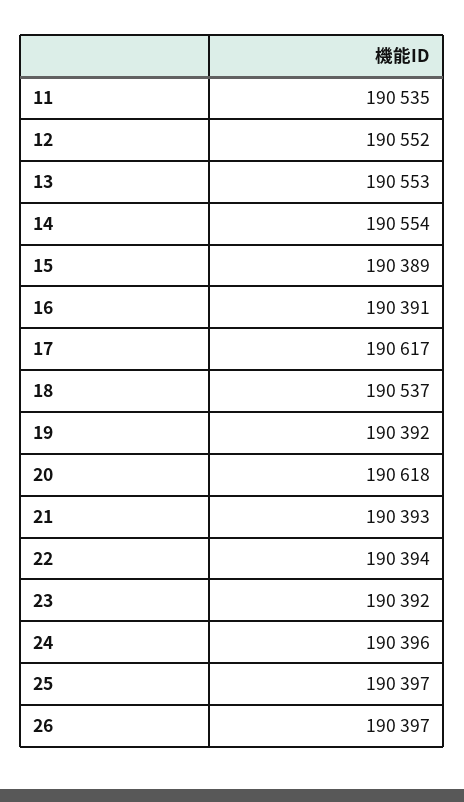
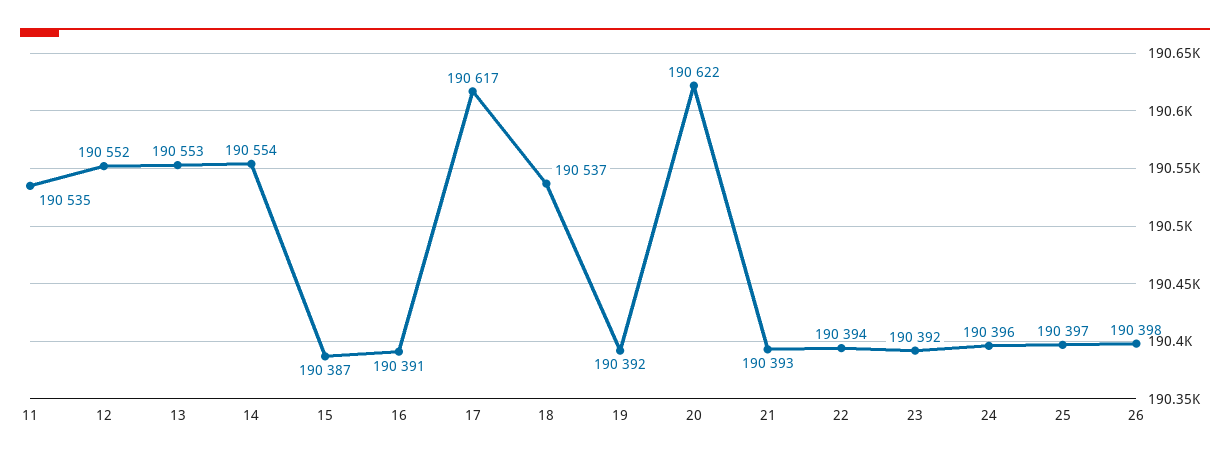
  {
    "11": 190535,
    "12": 190552,
    "13": 190553,
    "14": 190554,
-   "15": 190389,
+   "15": 190387,
    "16": 190391,
    "17": 190617,
    "18": 190537,
    "19": 190392,
-   "20": 190618,
+   "20": 190622,
    "21": 190393,
    "22": 190394,
    "23": 190392,
    "24": 190396,
    "25": 190397,
-   "26": 190397
+   "26": 190398
  }

